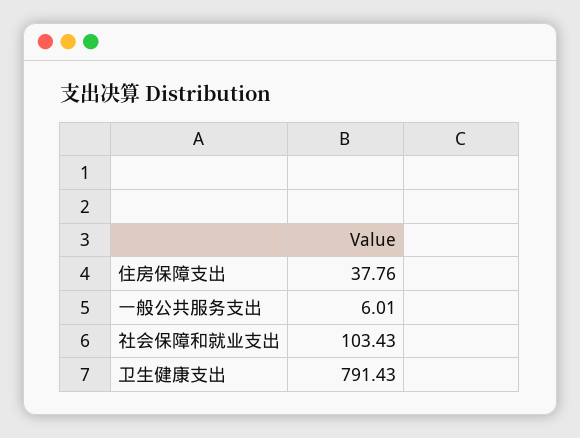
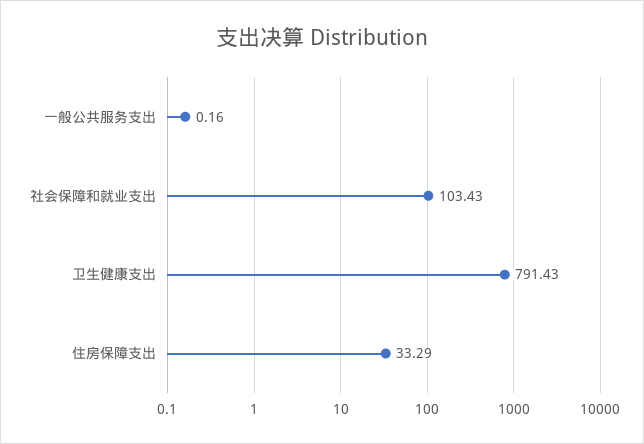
  {
-   "住房保障支出": 37.76,
+   "住房保障支出": 33.29,
-   "一般公共服务支出": 6.01,
+   "一般公共服务支出": 0.16,
    "社会保障和就业支出": 103.43,
    "卫生健康支出": 791.43
  }

